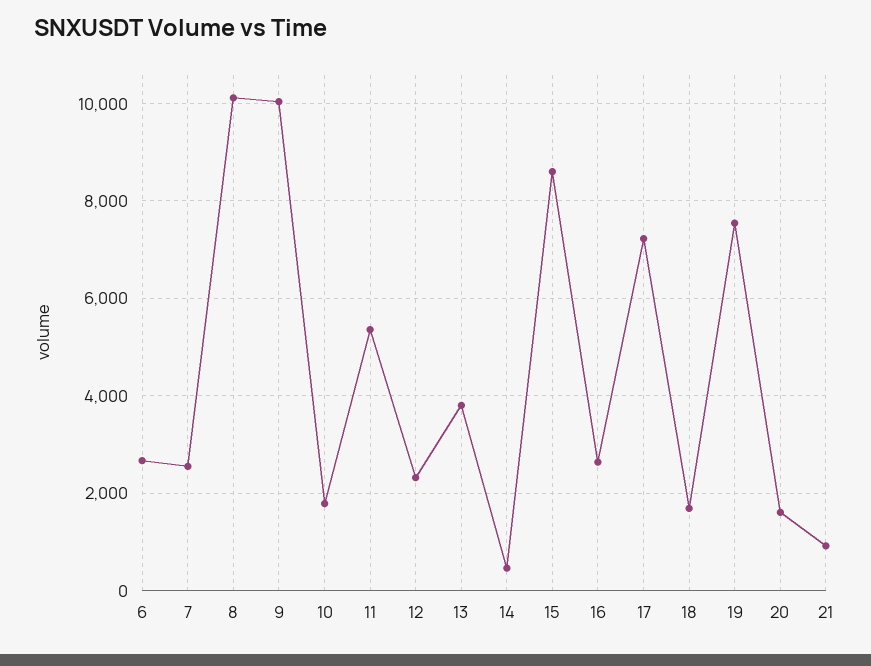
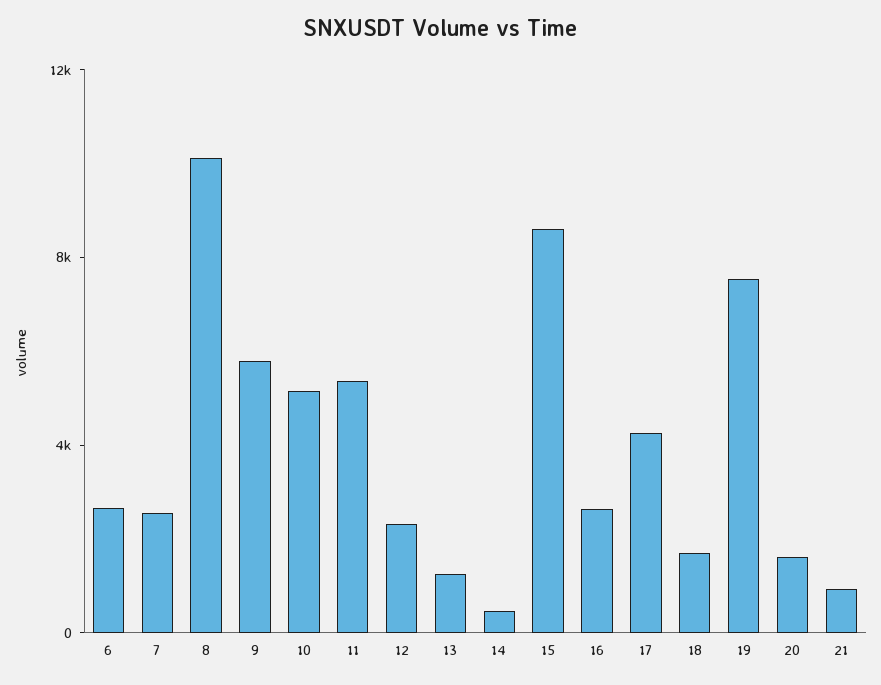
  {
    "6": 2600,
    "7": 2600,
    "8": 10200,
-   "9": 10000,
+   "9": 6000,
-   "10": 1800,
+   "10": 5000,
    "11": 5400,
    "12": 2400,
-   "13": 3800,
+   "13": 1000,
    "14": 400,
    "15": 8600,
    "16": 2600,
-   "17": 7200,
+   "17": 4000,
    "18": 1600,
    "19": 7600,
    "20": 1600,
    "21": 1000
  }

